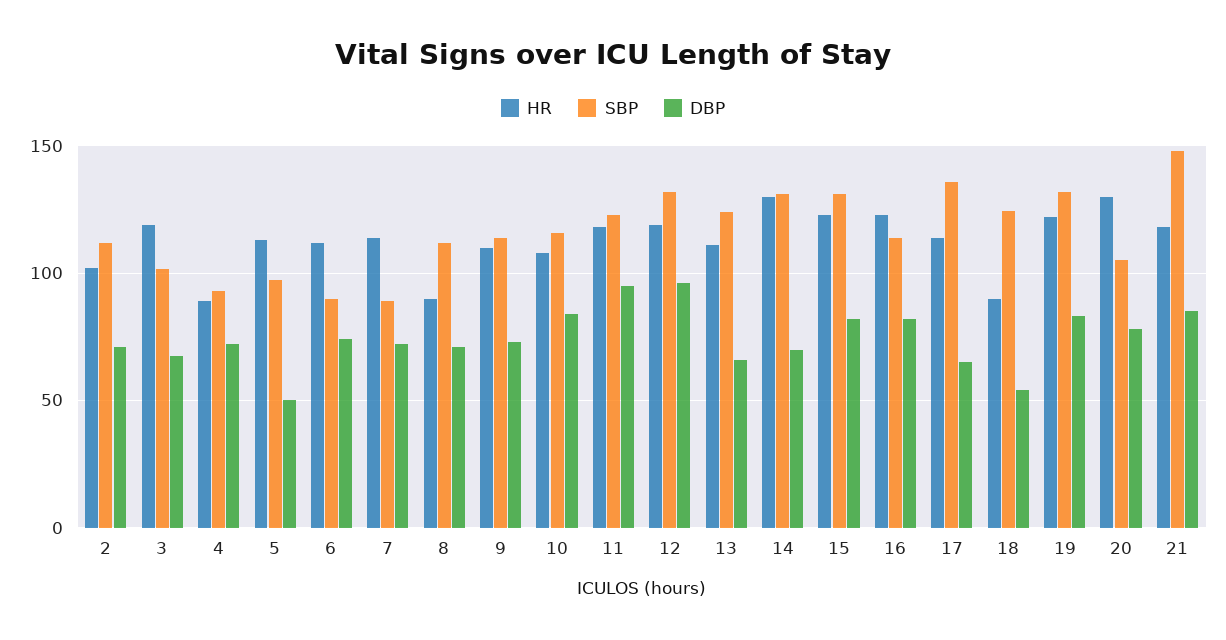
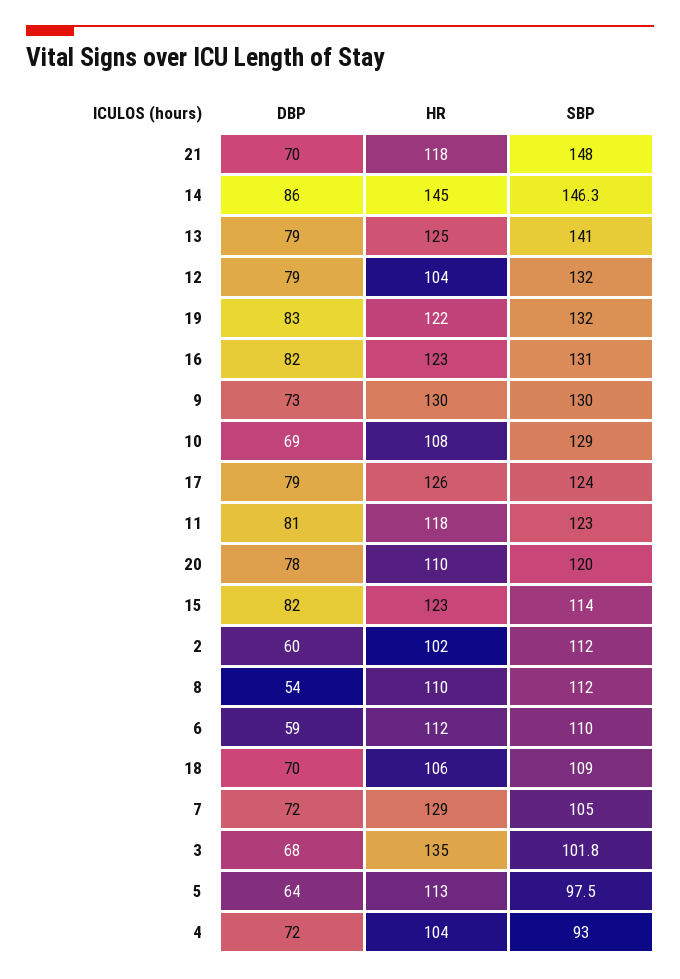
  {
    "HR": {
      "2": 102,
-     "3": 120,
+     "3": 135,
-     "4": 90,
+     "4": 104,
      "5": 113,
      "6": 112,
-     "7": 115,
+     "7": 129,
-     "8": 90,
+     "8": 110,
-     "9": 110,
+     "9": 130,
      "10": 108,
      "11": 118,
-     "12": 120,
+     "12": 104,
-     "13": 110,
+     "13": 125,
-     "14": 130,
+     "14": 145,
      "15": 123,
      "16": 123,
-     "17": 115,
+     "17": 126,
-     "18": 90,
+     "18": 106,
      "19": 122,
-     "20": 130,
+     "20": 110,
      "21": 118
    },
    "SBP": {
      "2": 112,
      "3": 101.8,
      "4": 93,
      "5": 97.5,
-     "6": 90,
+     "6": 110,
-     "7": 90,
+     "7": 105,
      "8": 112,
-     "9": 115,
+     "9": 130,
-     "10": 115,
+     "10": 129,
      "11": 123,
      "12": 132,
-     "13": 125,
+     "13": 141,
-     "14": 130,
+     "14": 146.3,
-     "15": 130,
+     "15": 114,
-     "16": 115,
+     "16": 131,
-     "17": 135,
+     "17": 124,
-     "18": 125,
+     "18": 109,
      "19": 132,
-     "20": 105,
+     "20": 120,
      "21": 148
    },
    "DBP": {
-     "2": 70,
+     "2": 60,
      "3": 68,
      "4": 72,
-     "5": 50,
+     "5": 64,
-     "6": 75,
+     "6": 59,
      "7": 72,
-     "8": 70,
+     "8": 54,
      "9": 73,
-     "10": 85,
+     "10": 69,
-     "11": 95,
+     "11": 81,
-     "12": 95,
+     "12": 79,
-     "13": 65,
+     "13": 79,
-     "14": 70,
+     "14": 86,
      "15": 82,
      "16": 82,
-     "17": 65,
+     "17": 79,
-     "18": 55,
+     "18": 70,
      "19": 83,
      "20": 78,
-     "21": 85
+     "21": 70
    }
  }

